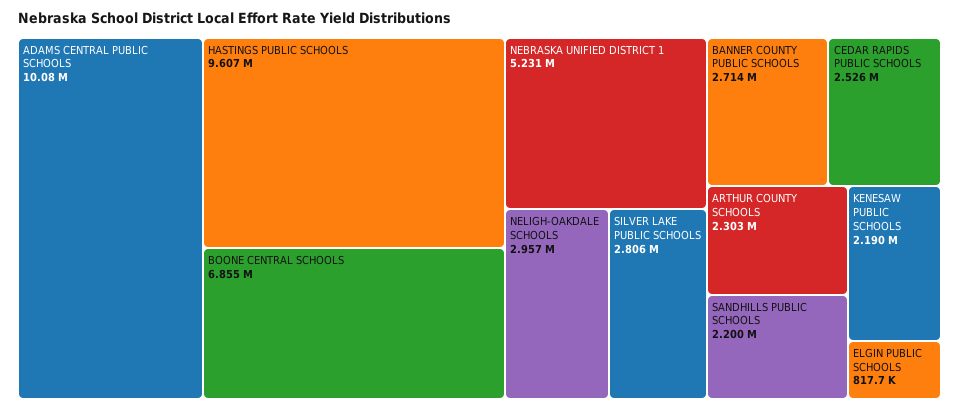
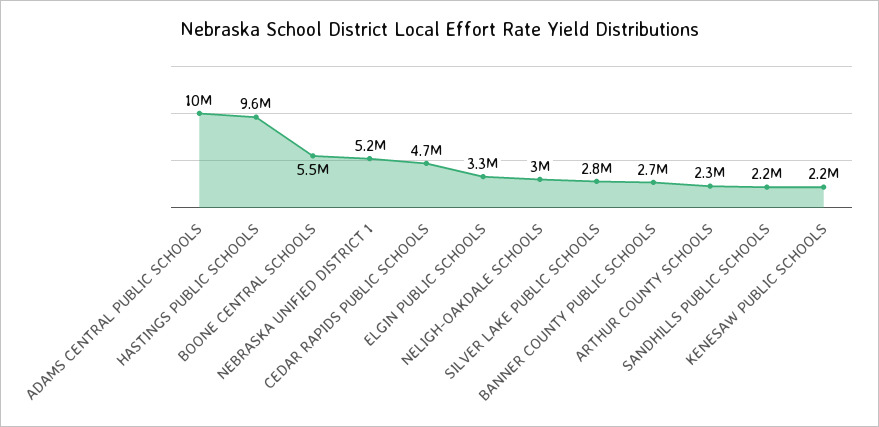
  {
    "ADAMS CENTRAL PUBLIC SCHOOLS": 10080000,
    "HASTINGS PUBLIC SCHOOLS": 9607000,
-   "BOONE CENTRAL SCHOOLS": 6855000,
+   "BOONE CENTRAL SCHOOLS": 5500000,
    "NEBRASKA UNIFIED DISTRICT 1": 5231000,
    "NELIGH-OAKDALE SCHOOLS": 2957000,
    "SILVER LAKE PUBLIC SCHOOLS": 2806000,
    "BANNER COUNTY PUBLIC SCHOOLS": 2714000,
-   "CEDAR RAPIDS PUBLIC SCHOOLS": 2526000,
+   "CEDAR RAPIDS PUBLIC SCHOOLS": 4700000,
    "ARTHUR COUNTY SCHOOLS": 2303000,
    "SANDHILLS PUBLIC SCHOOLS": 2200000,
    "KENESAW PUBLIC SCHOOLS": 2190000,
-   "ELGIN PUBLIC SCHOOLS": 817700
+   "ELGIN PUBLIC SCHOOLS": 3300000
  }

